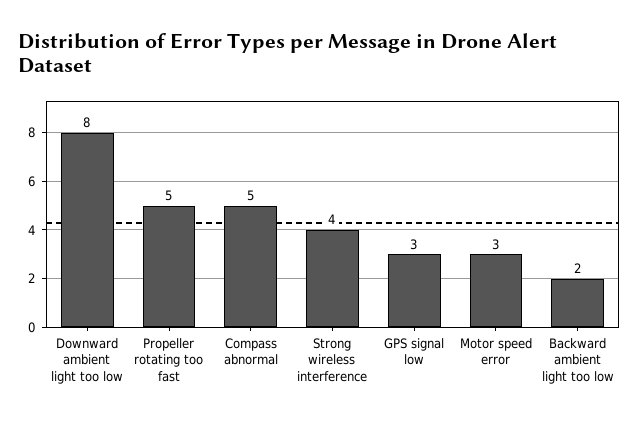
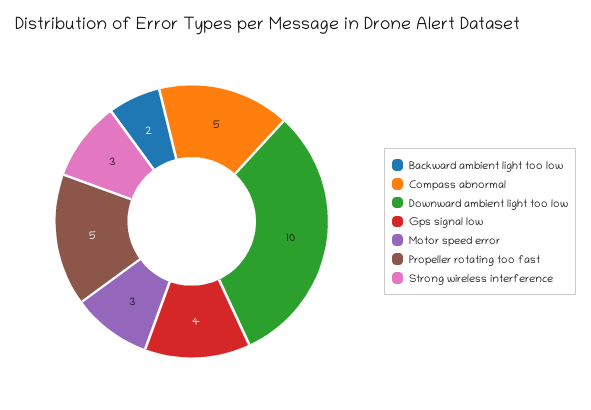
  {
-   "Downward ambient light too low": 8,
+   "Downward ambient light too low": 10,
    "Propeller rotating too fast": 5,
    "Compass abnormal": 5,
-   "Strong wireless interference": 4,
+   "Strong wireless interference": 3,
-   "GPS signal low": 3,
+   "GPS signal low": 4,
    "Motor speed error": 3,
    "Backward ambient light too low": 2
  }

